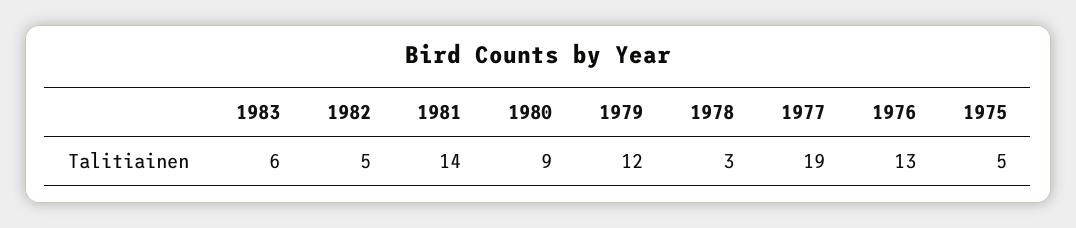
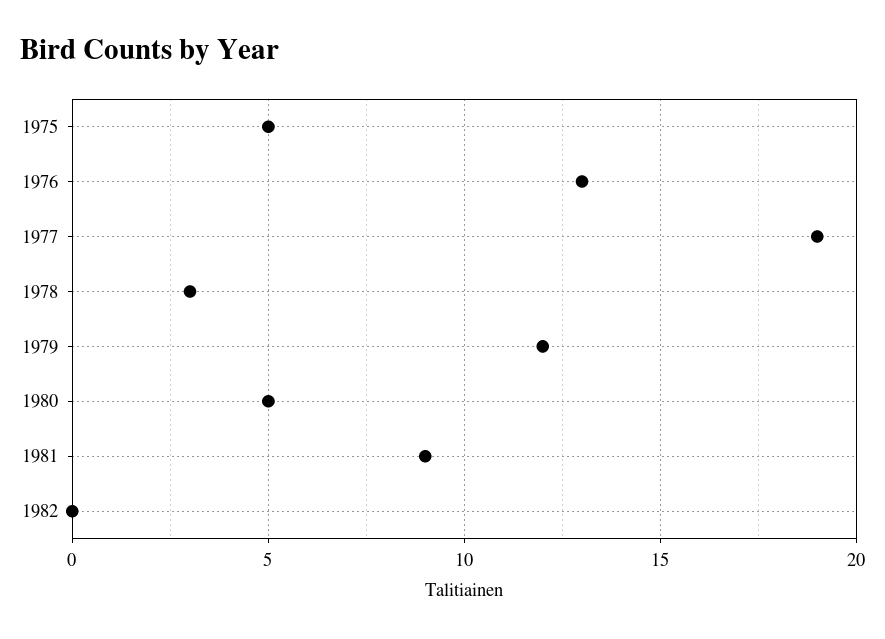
  {
-   "1983": 6,
-   "1982": 5,
+   "1982": 0,
-   "1981": 14,
+   "1981": 9,
-   "1980": 9,
+   "1980": 5,
    "1979": 12,
    "1978": 3,
    "1977": 19,
    "1976": 13,
    "1975": 5
  }

